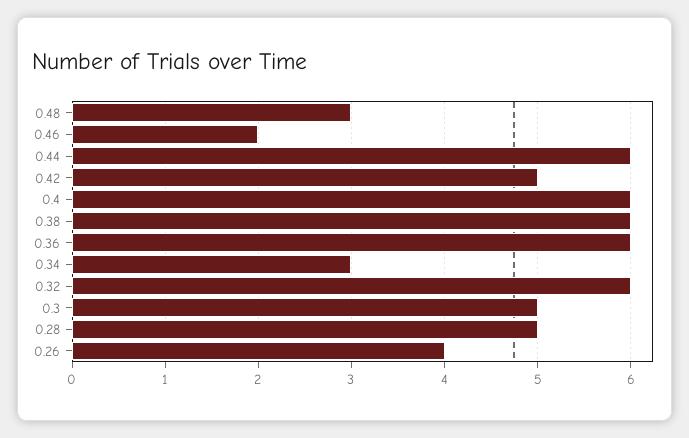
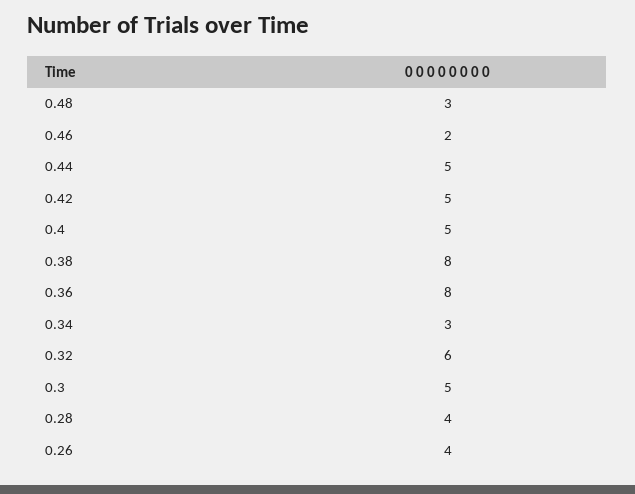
  {
    "0.48": 3,
    "0.46": 2,
-   "0.44": 6,
+   "0.44": 5,
    "0.42": 5,
-   "0.4": 6,
+   "0.4": 5,
-   "0.38": 6,
+   "0.38": 8,
-   "0.36": 6,
+   "0.36": 8,
    "0.34": 3,
    "0.32": 6,
    "0.3": 5,
-   "0.28": 5,
+   "0.28": 4,
    "0.26": 4
  }

